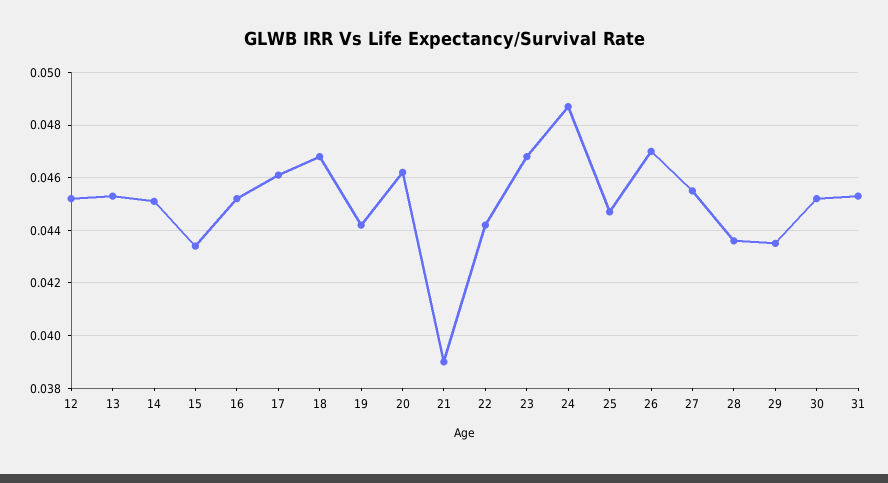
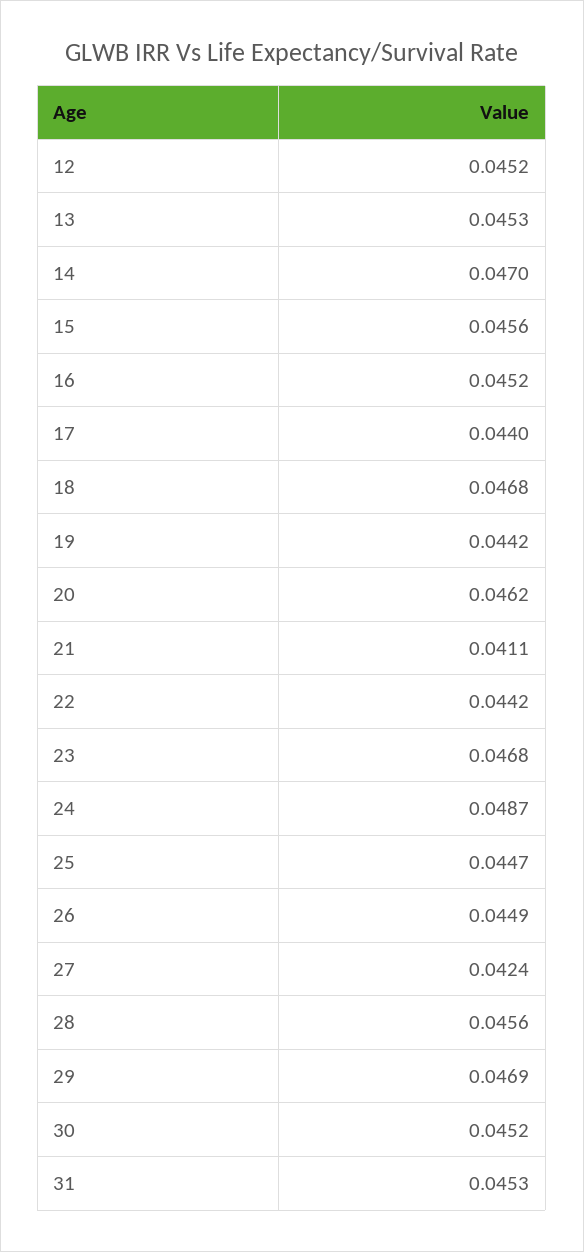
  {
    "12": 0.0452,
    "13": 0.0453,
-   "14": 0.045,
+   "14": 0.047,
-   "15": 0.0435,
+   "15": 0.0456,
    "16": 0.0452,
-   "17": 0.046,
+   "17": 0.044,
    "18": 0.0468,
    "19": 0.0442,
    "20": 0.0462,
-   "21": 0.039,
+   "21": 0.0411,
    "22": 0.0442,
    "23": 0.0468,
    "24": 0.0487,
    "25": 0.0447,
-   "26": 0.047,
+   "26": 0.0449,
-   "27": 0.0455,
+   "27": 0.0424,
-   "28": 0.0435,
+   "28": 0.0456,
-   "29": 0.0435,
+   "29": 0.0469,
    "30": 0.0452,
    "31": 0.0453
  }

